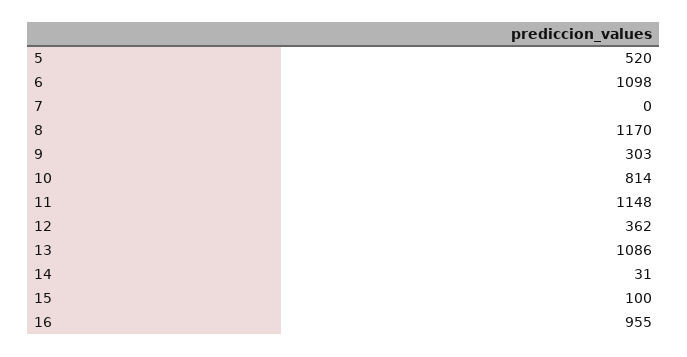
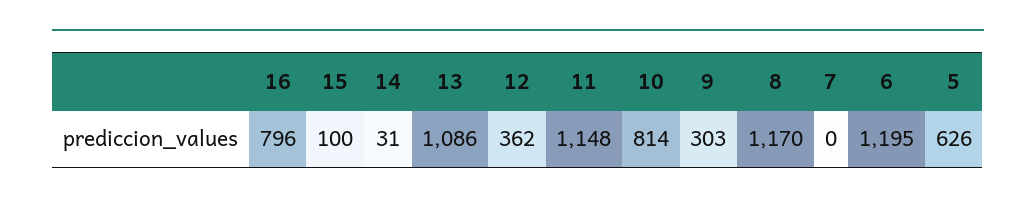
  {
-   "5": 520,
+   "5": 626,
-   "6": 1098,
+   "6": 1195,
    "7": 0,
    "8": 1170,
    "9": 303,
    "10": 814,
    "11": 1148,
    "12": 362,
    "13": 1086,
    "14": 31,
    "15": 100,
-   "16": 955
+   "16": 796
  }

